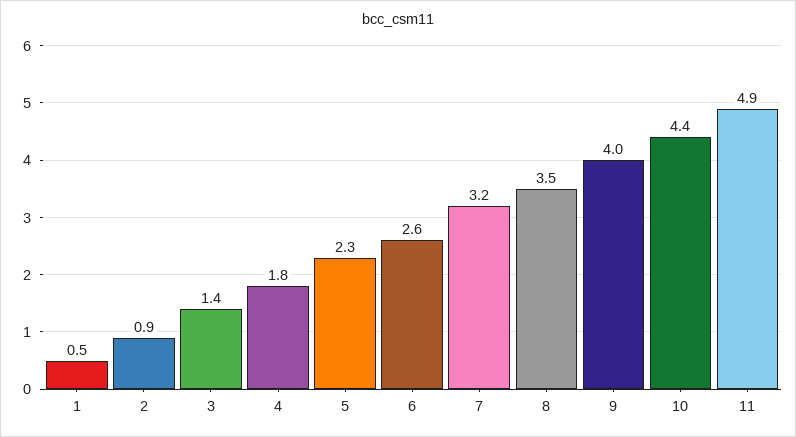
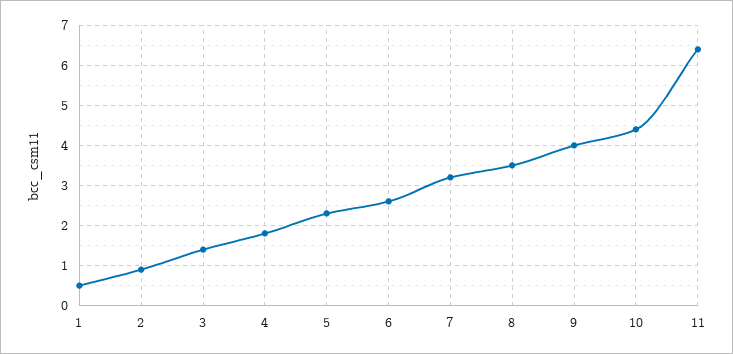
  {
    "1": 0.5,
    "2": 0.9,
    "3": 1.4,
    "4": 1.8,
    "5": 2.3,
    "6": 2.6,
    "7": 3.2,
    "8": 3.5,
    "9": 4,
    "10": 4.4,
-   "11": 4.9
+   "11": 6.5
  }

